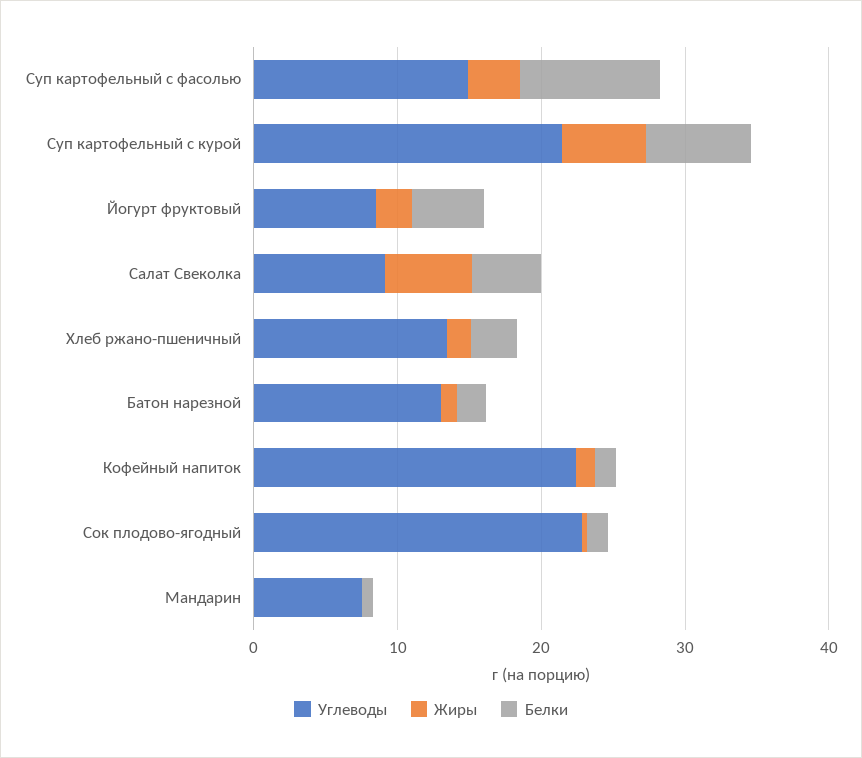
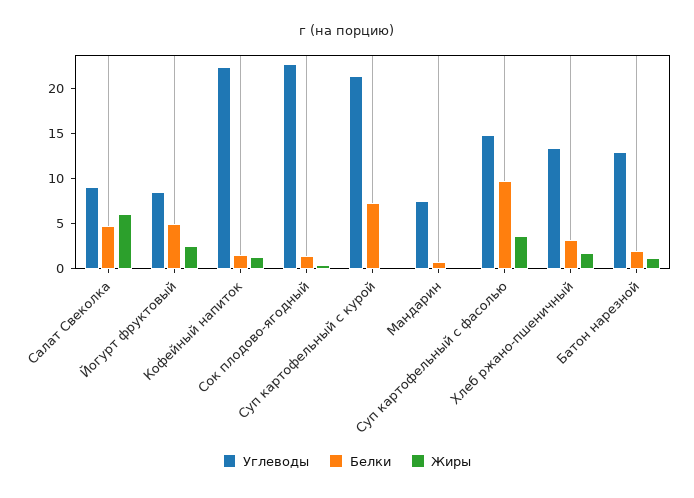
  {
    "Углеводы": {
      "Суп картофельный с фасолью": 15,
      "Суп картофельный с курой": 21,
      "Йогурт фруктовый": 9,
      "Салат Свеколка": 9,
      "Хлеб ржано-пшеничный": 13,
      "Батон нарезной": 13,
      "Кофейный напиток": 22,
      "Сок плодово-ягодный": 23,
      "Мандарин": 8
    },
    "Жиры": {
      "Суп картофельный с фасолью": 4,
-     "Суп картофельный с курой": 6,
+     "Суп картофельный с курой": 0,
      "Йогурт фруктовый": 3,
      "Салат Свеколка": 6,
      "Хлеб ржано-пшеничный": 2,
      "Батон нарезной": 1,
      "Кофейный напиток": 1,
      "Сок плодово-ягодный": 0,
      "Мандарин": 0
    },
    "Белки": {
      "Суп картофельный с фасолью": 10,
      "Суп картофельный с курой": 7,
      "Йогурт фруктовый": 5,
      "Салат Свеколка": 5,
      "Хлеб ржано-пшеничный": 3,
      "Батон нарезной": 2,
      "Кофейный напиток": 2,
      "Сок плодово-ягодный": 1,
      "Мандарин": 1
    }
  }

